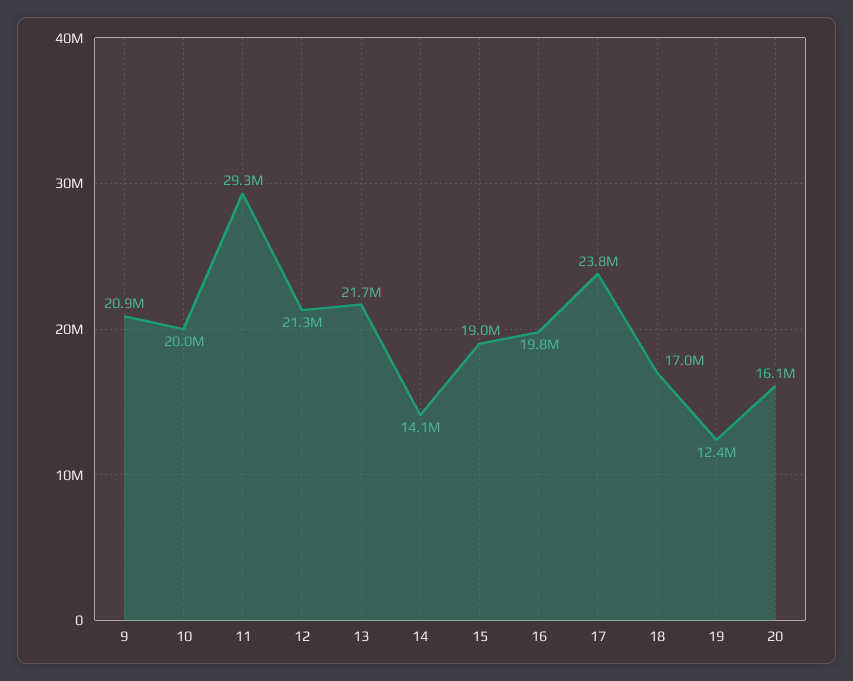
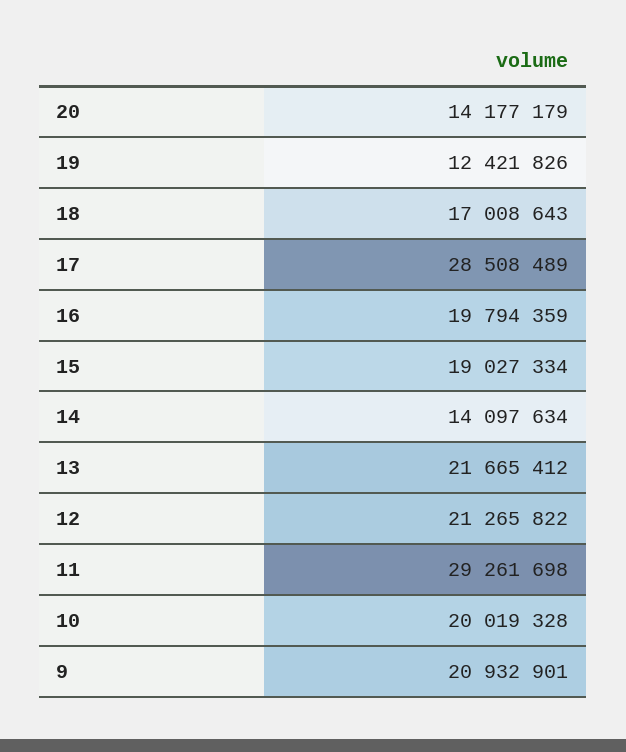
  {
    "9": 20932901,
    "10": 20019328,
    "11": 29261698,
    "12": 21265822,
    "13": 21665412,
    "14": 14097634,
    "15": 19027334,
    "16": 19794359,
-   "17": 23800000,
+   "17": 28508489,
    "18": 17008643,
    "19": 12421826,
-   "20": 16100000
+   "20": 14177179
  }

